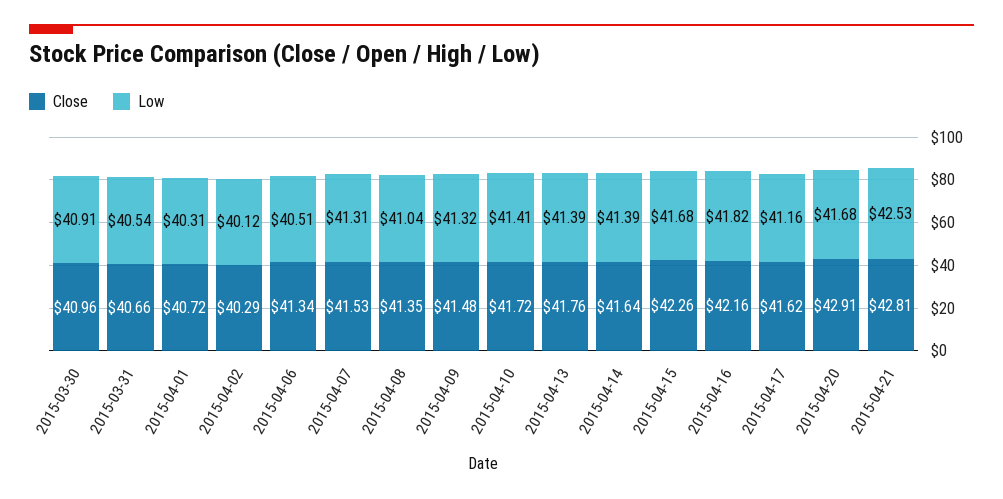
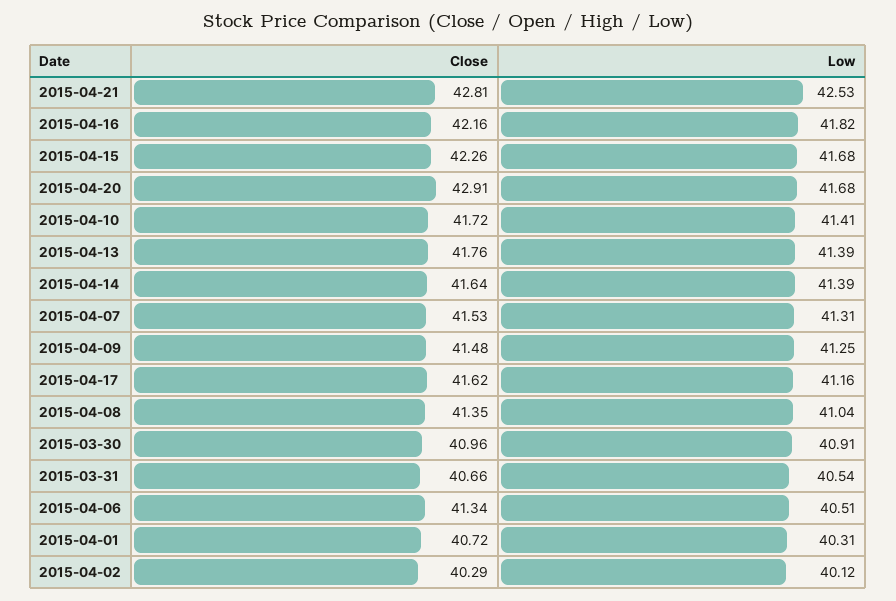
  {
    "Close": {
      "2015-03-30": 40.96,
      "2015-03-31": 40.66,
      "2015-04-01": 40.72,
      "2015-04-02": 40.29,
      "2015-04-06": 41.34,
      "2015-04-07": 41.53,
      "2015-04-08": 41.35,
      "2015-04-09": 41.48,
      "2015-04-10": 41.72,
      "2015-04-13": 41.76,
      "2015-04-14": 41.64,
      "2015-04-15": 42.26,
      "2015-04-16": 42.16,
      "2015-04-17": 41.62,
      "2015-04-20": 42.91,
      "2015-04-21": 42.81
    },
    "Low": {
      "2015-03-30": 40.91,
      "2015-03-31": 40.54,
      "2015-04-01": 40.31,
      "2015-04-02": 40.12,
      "2015-04-06": 40.51,
      "2015-04-07": 41.31,
      "2015-04-08": 41.04,
-     "2015-04-09": 41.32,
+     "2015-04-09": 41.25,
      "2015-04-10": 41.41,
      "2015-04-13": 41.39,
      "2015-04-14": 41.39,
      "2015-04-15": 41.68,
      "2015-04-16": 41.82,
      "2015-04-17": 41.16,
      "2015-04-20": 41.68,
      "2015-04-21": 42.53
    }
  }

